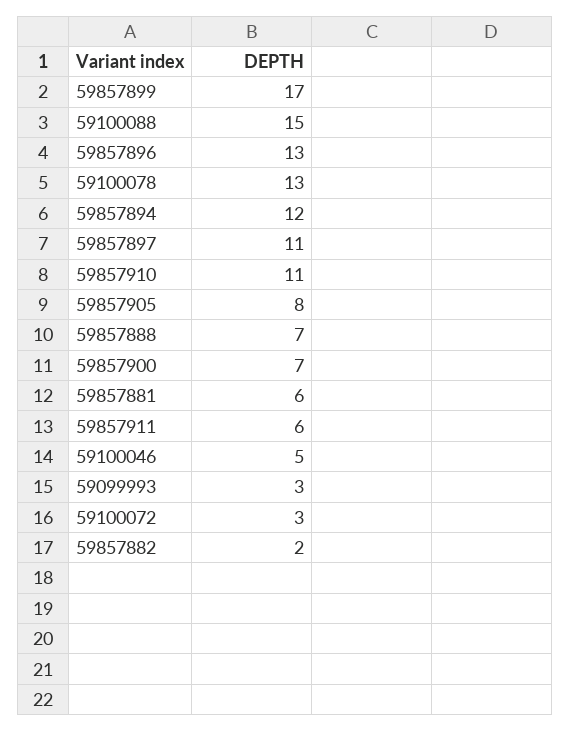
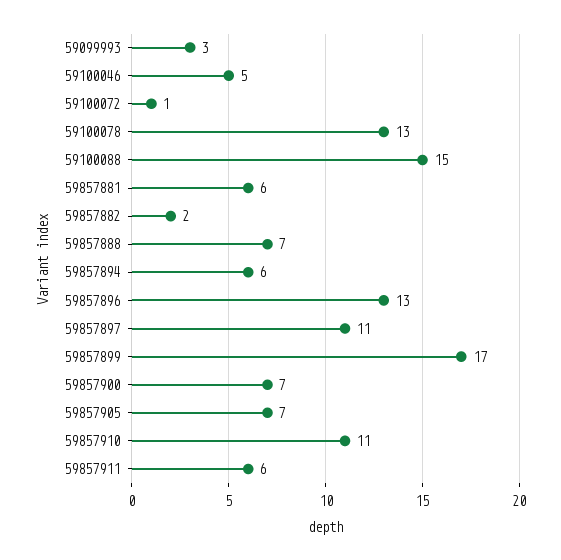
  {
    "59857899": 17,
    "59100088": 15,
    "59857896": 13,
    "59100078": 13,
-   "59857894": 12,
+   "59857894": 6,
    "59857897": 11,
    "59857910": 11,
-   "59857905": 8,
+   "59857905": 7,
    "59857888": 7,
    "59857900": 7,
    "59857881": 6,
    "59857911": 6,
    "59100046": 5,
    "59099993": 3,
-   "59100072": 3,
+   "59100072": 1,
    "59857882": 2
  }

